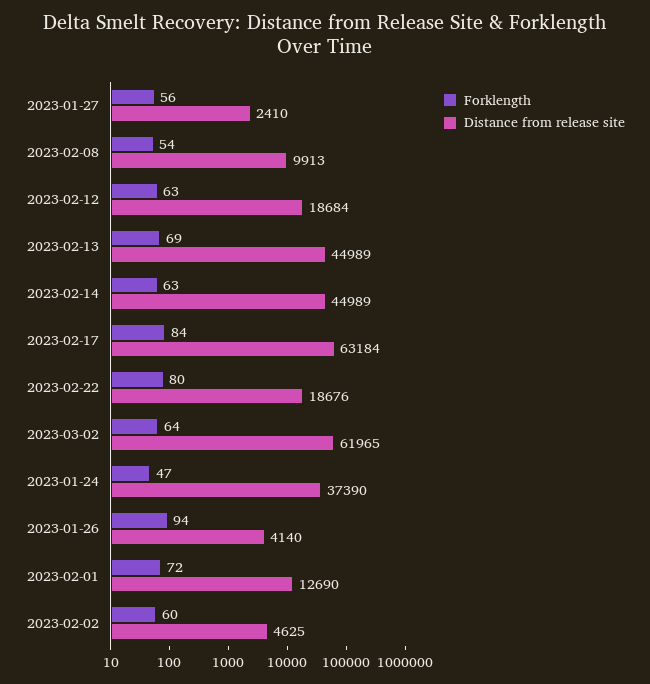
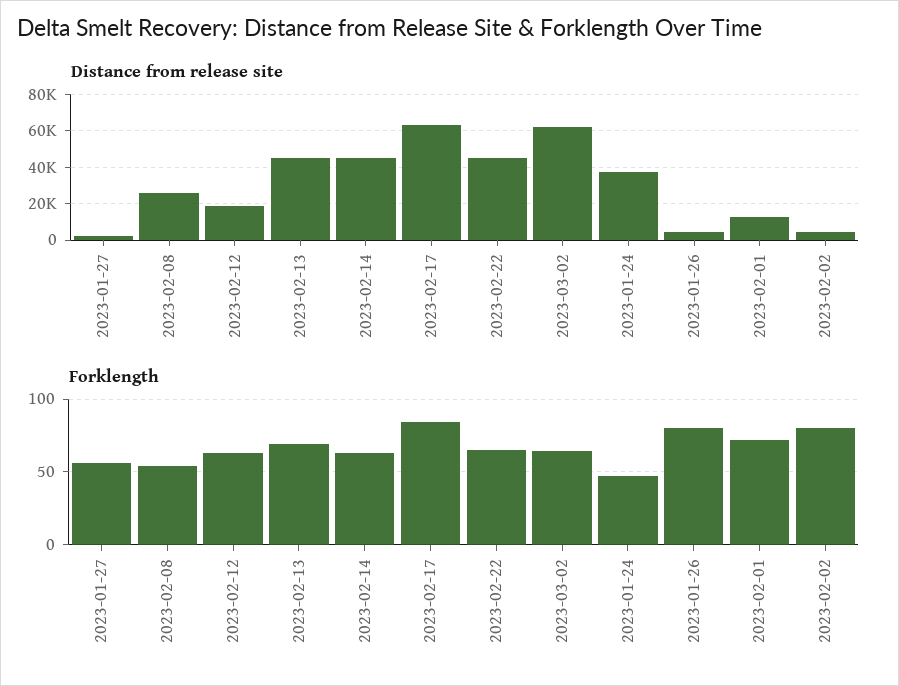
  {
    "Forklength": {
      "2023-01-27": 56,
      "2023-02-08": 54,
      "2023-02-12": 63,
      "2023-02-13": 69,
      "2023-02-14": 63,
      "2023-02-17": 84,
-     "2023-02-22": 80,
+     "2023-02-22": 65,
      "2023-03-02": 64,
      "2023-01-24": 47,
-     "2023-01-26": 94,
+     "2023-01-26": 80,
      "2023-02-01": 72,
-     "2023-02-02": 60
+     "2023-02-02": 80
    },
    "Distance from release site": {
      "2023-01-27": 2410,
-     "2023-02-08": 9913,
+     "2023-02-08": 25000,
      "2023-02-12": 18684,
      "2023-02-13": 44989,
      "2023-02-14": 44989,
      "2023-02-17": 63184,
-     "2023-02-22": 18676,
+     "2023-02-22": 45000,
      "2023-03-02": 61965,
      "2023-01-24": 37390,
      "2023-01-26": 4140,
      "2023-02-01": 12690,
      "2023-02-02": 4625
    }
  }

